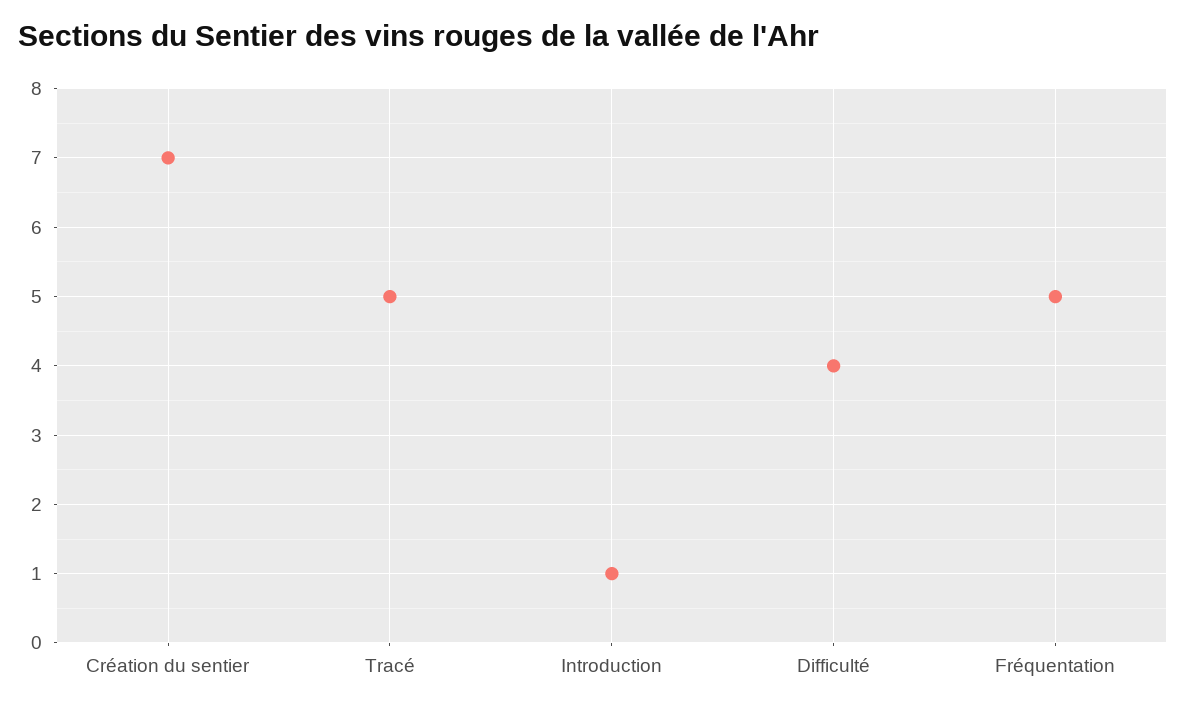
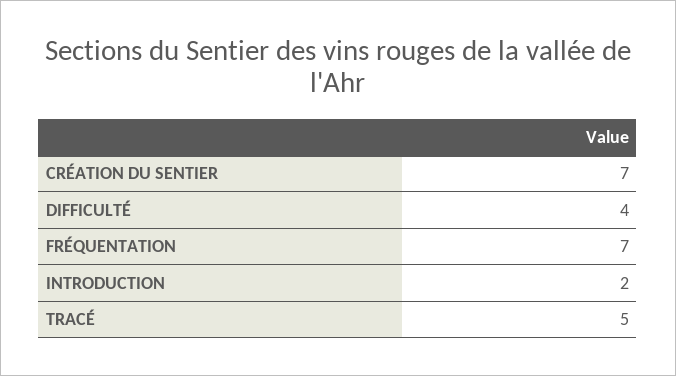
  {
    "Création du sentier": 7,
    "Tracé": 5,
-   "Introduction": 1,
+   "Introduction": 2,
    "Difficulté": 4,
-   "Fréquentation": 5
+   "Fréquentation": 7
  }

